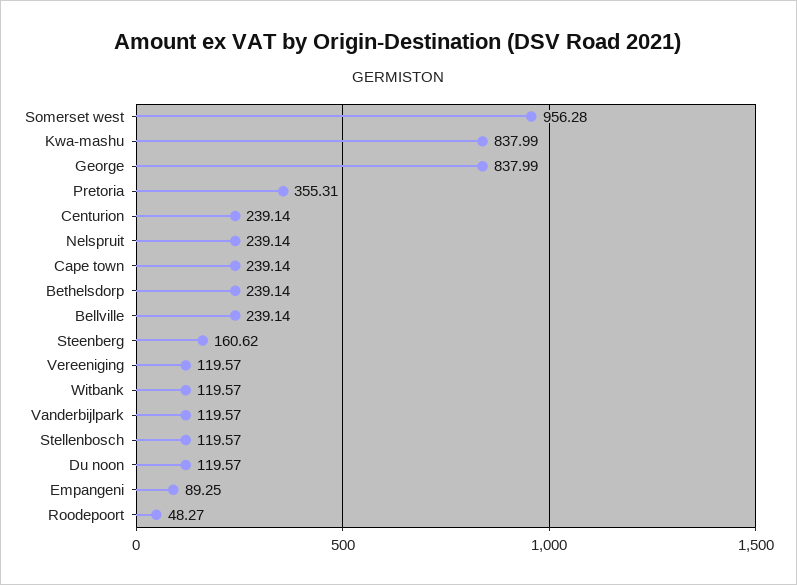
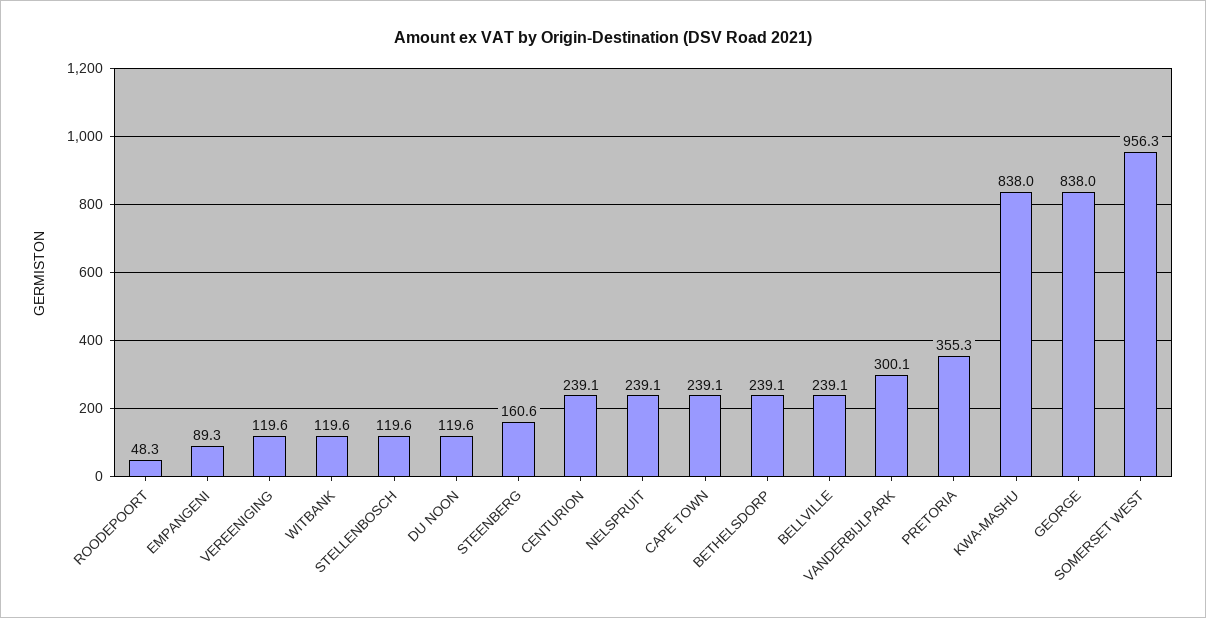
  {
    "Somerset west": 956.28,
    "Kwa-mashu": 837.99,
    "George": 837.99,
    "Pretoria": 355.31,
    "Centurion": 239.14,
    "Nelspruit": 239.14,
    "Cape town": 239.14,
    "Bethelsdorp": 239.14,
    "Bellville": 239.14,
    "Steenberg": 160.62,
    "Vereeniging": 119.57,
    "Witbank": 119.57,
-   "Vanderbijlpark": 119.57,
+   "Vanderbijlpark": 300.1,
    "Stellenbosch": 119.57,
    "Du noon": 119.57,
    "Empangeni": 89.25,
    "Roodepoort": 48.27
  }

